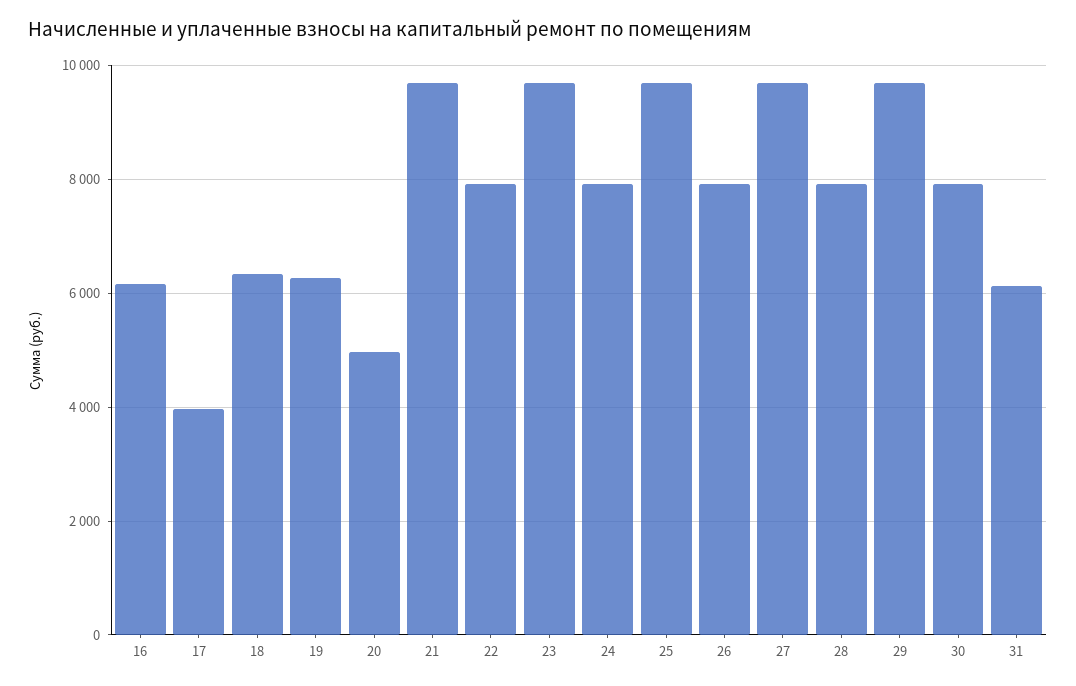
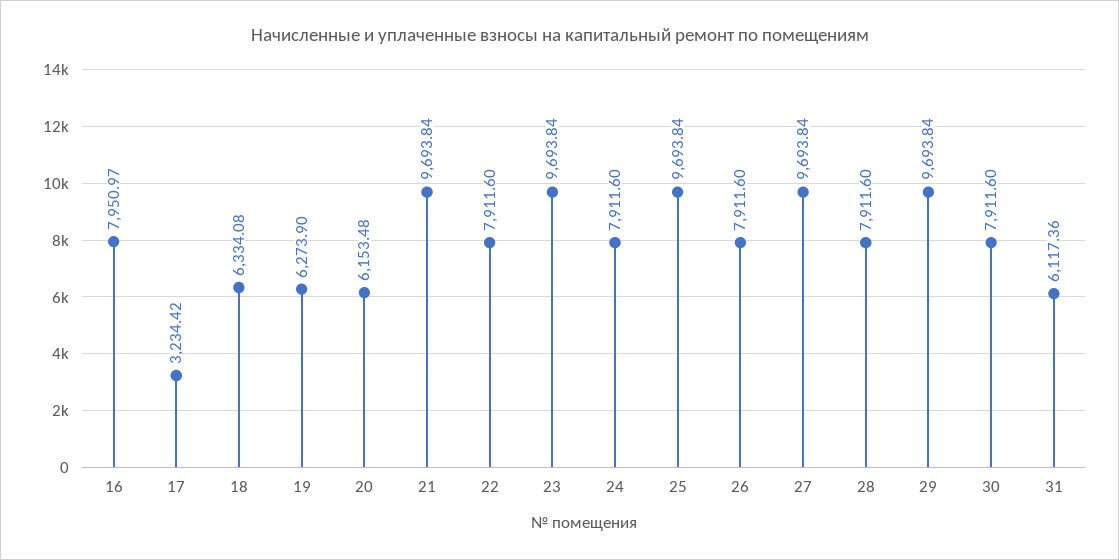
  {
-   "16": 6200,
+   "16": 7950.97,
-   "17": 4000,
+   "17": 3234.42,
    "18": 6334.08,
    "19": 6273.9,
-   "20": 5000,
+   "20": 6153.48,
    "21": 9693.84,
    "22": 7911.6,
    "23": 9693.84,
    "24": 7911.6,
    "25": 9693.84,
    "26": 7911.6,
    "27": 9693.84,
    "28": 7911.6,
    "29": 9693.84,
    "30": 7911.6,
    "31": 6117.36
  }

